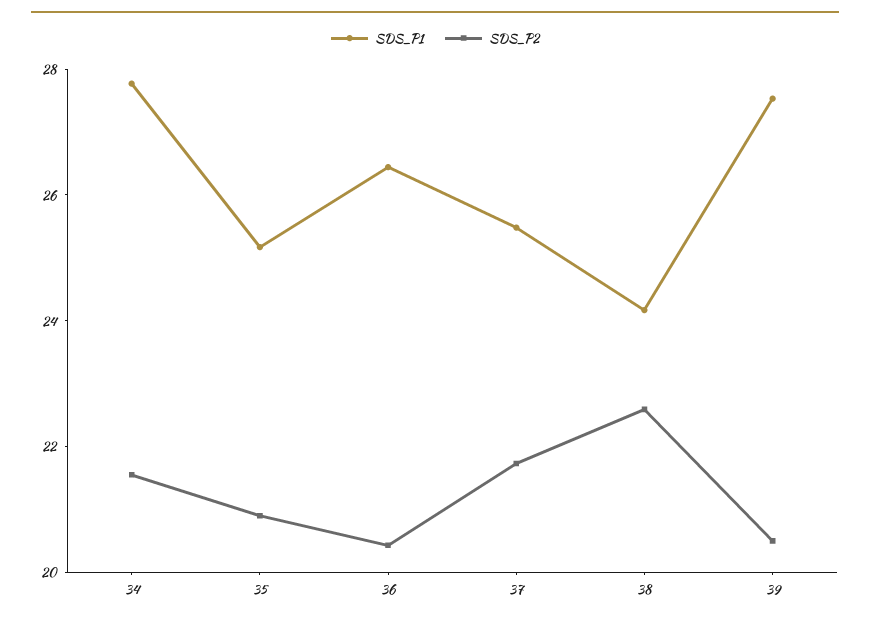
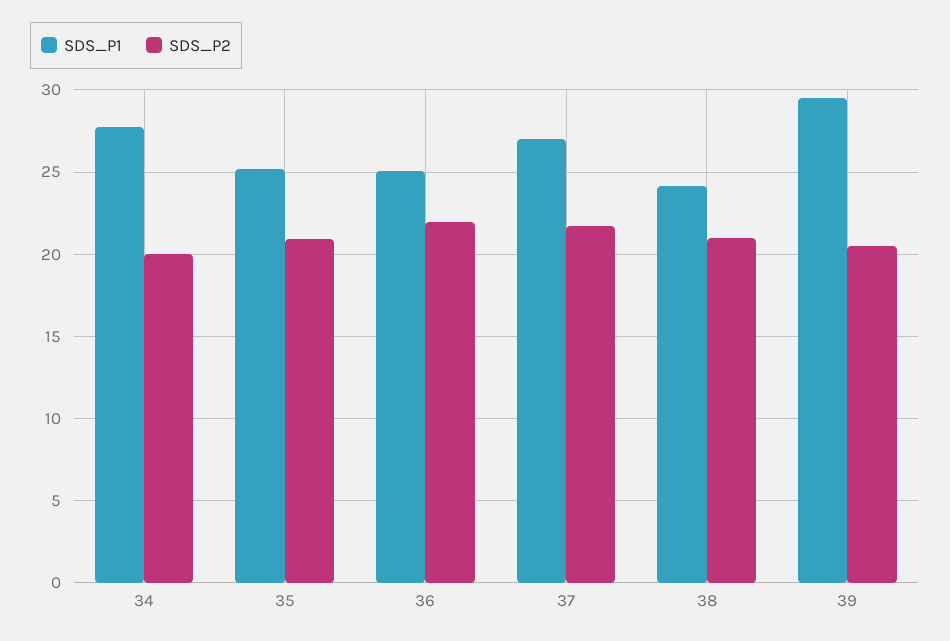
  {
    "SDS_P1": {
      "34": 28,
      "35": 25,
-     "36": 26.5,
+     "36": 25,
-     "37": 25.5,
+     "37": 27,
      "38": 24,
-     "39": 27.5
+     "39": 29.5
    },
    "SDS_P2": {
-     "34": 21.5,
+     "34": 20,
      "35": 21,
-     "36": 20.5,
+     "36": 22,
      "37": 21.5,
-     "38": 22.5,
+     "38": 21,
      "39": 20.5
    }
  }

